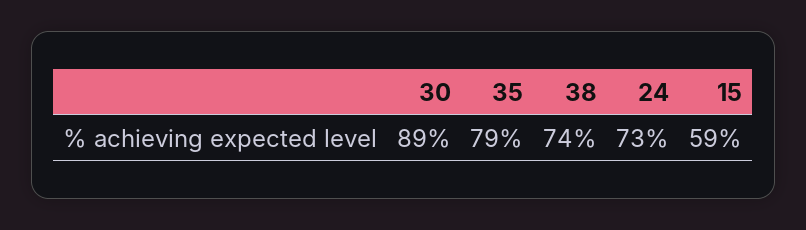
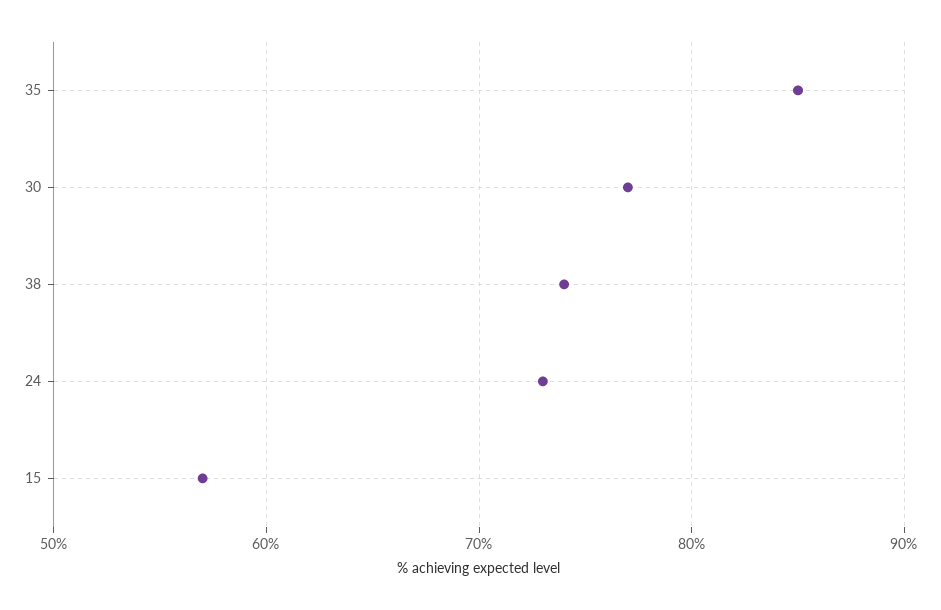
  {
-   "30": 89,
+   "30": 77,
-   "35": 79,
+   "35": 85,
    "38": 74,
    "24": 73,
-   "15": 59
+   "15": 57
  }

